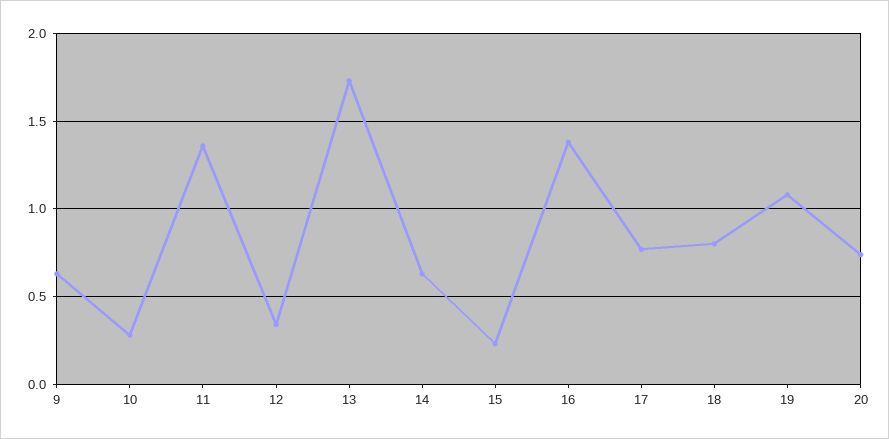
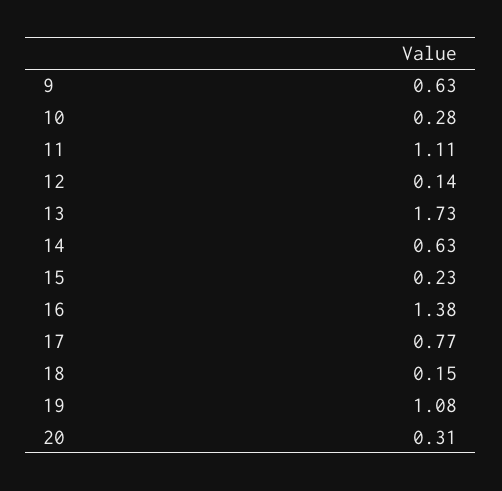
  {
    "9": 0.63,
    "10": 0.28,
-   "11": 1.35,
+   "11": 1.11,
-   "12": 0.35,
+   "12": 0.14,
    "13": 1.73,
    "14": 0.63,
    "15": 0.23,
    "16": 1.38,
    "17": 0.77,
-   "18": 0.8,
+   "18": 0.15,
    "19": 1.08,
-   "20": 0.75
+   "20": 0.31
  }

